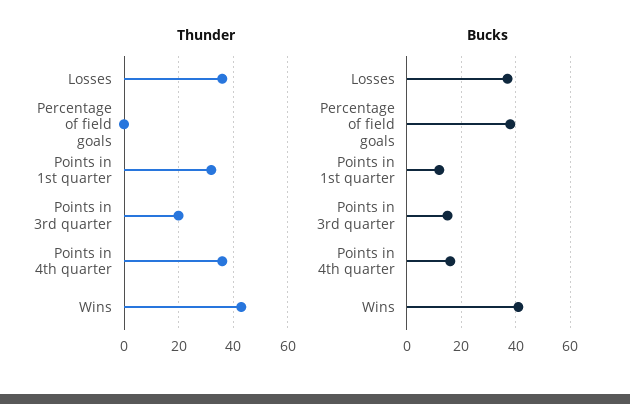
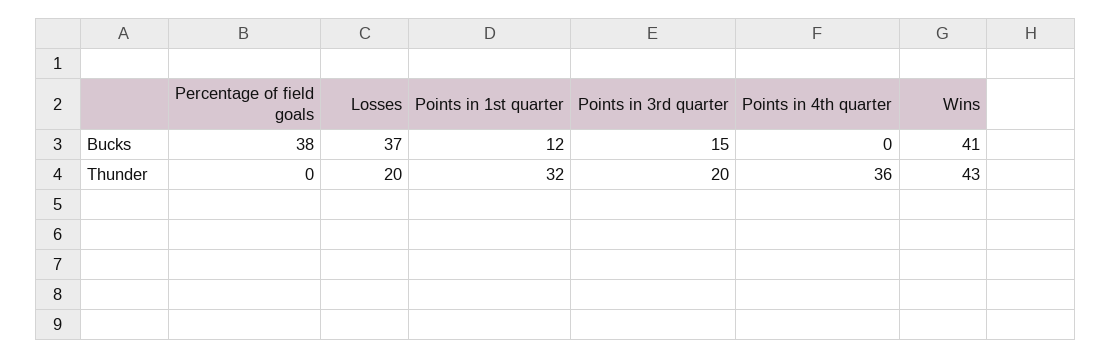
  {
    "Thunder": {
-     "Losses": 35,
+     "Losses": 20,
      "Percentage of field goals": 0,
      "Points in 1st quarter": 32,
      "Points in 3rd quarter": 20,
      "Points in 4th quarter": 36,
      "Wins": 43
    },
    "Bucks": {
      "Losses": 37,
      "Percentage of field goals": 38,
      "Points in 1st quarter": 12,
      "Points in 3rd quarter": 15,
-     "Points in 4th quarter": 15,
+     "Points in 4th quarter": 0,
      "Wins": 41
    }
  }

